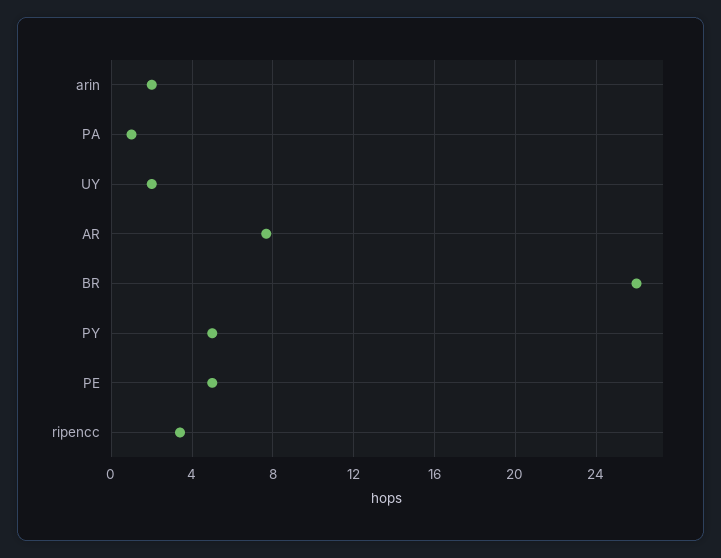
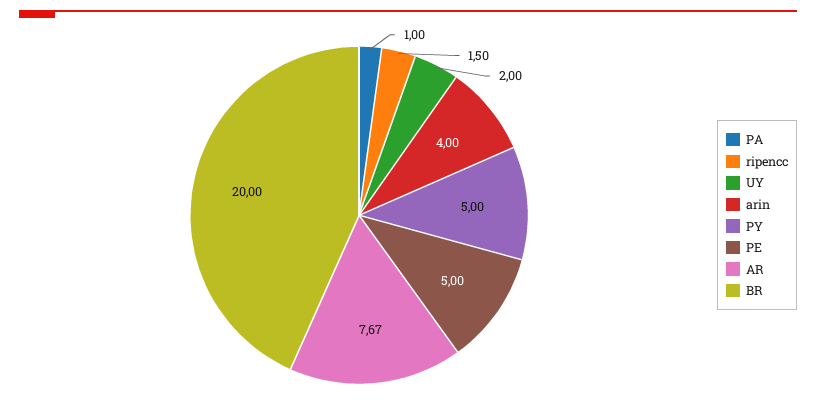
  {
-   "arin": 2,
+   "arin": 4,
    "PA": 1,
    "UY": 2,
    "AR": 7.67,
-   "BR": 26,
+   "BR": 20,
    "PY": 5,
    "PE": 5,
-   "ripencc": 3.5
+   "ripencc": 1.5
  }

